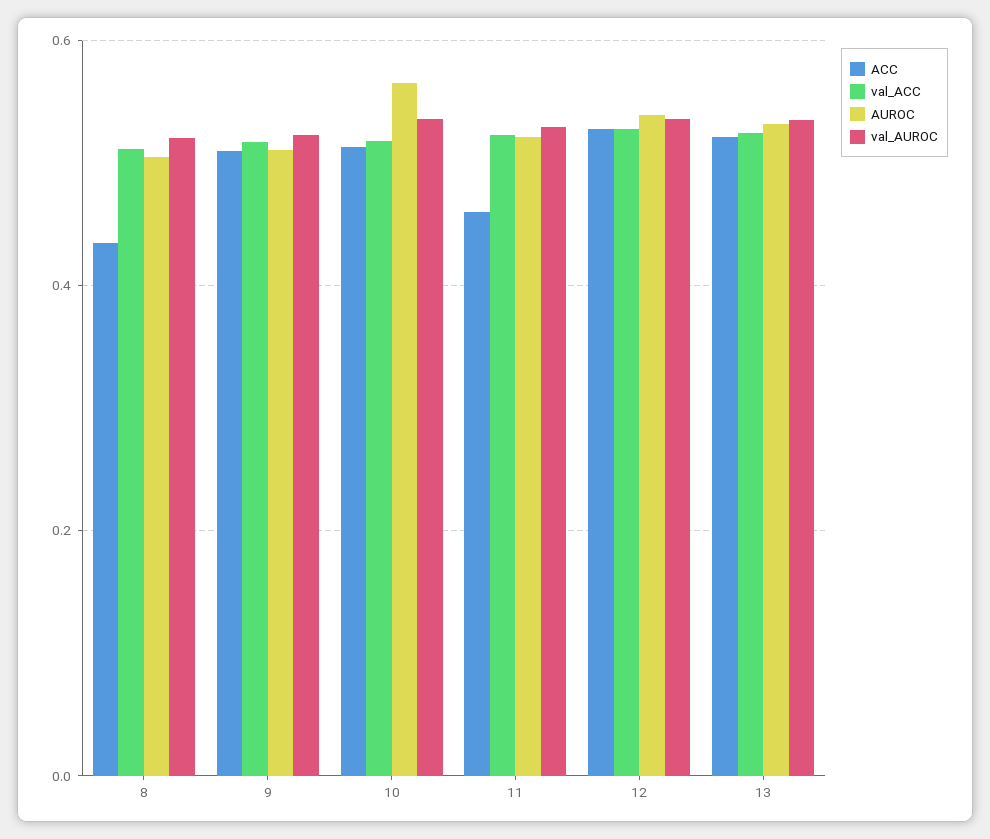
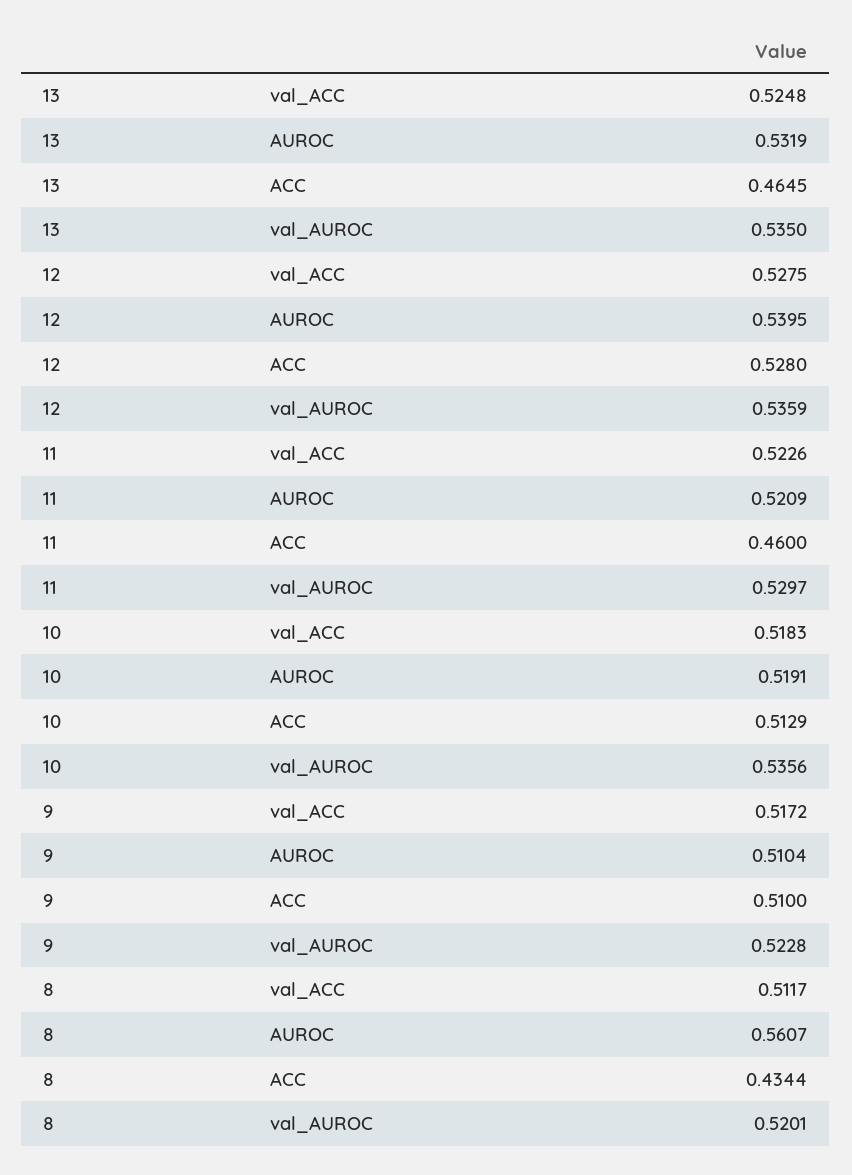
  {
    "ACC": {
      "8": 0.4344,
      "9": 0.51,
      "10": 0.5129,
      "11": 0.46,
      "12": 0.528,
-     "13": 0.52
+     "13": 0.4645
    },
    "val_ACC": {
      "8": 0.5117,
      "9": 0.5172,
      "10": 0.5183,
      "11": 0.5226,
      "12": 0.5275,
      "13": 0.5248
    },
    "AUROC": {
-     "8": 0.5,
+     "8": 0.5607,
      "9": 0.5104,
-     "10": 0.56,
+     "10": 0.5191,
      "11": 0.5209,
      "12": 0.5395,
      "13": 0.5319
    },
    "val_AUROC": {
      "8": 0.5201,
      "9": 0.5228,
      "10": 0.5356,
      "11": 0.5297,
      "12": 0.5359,
      "13": 0.535
    }
  }

